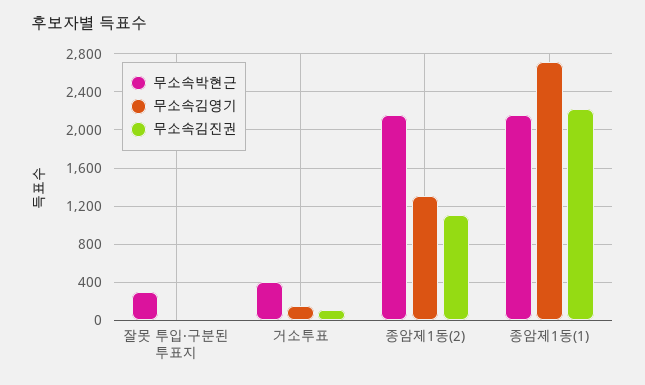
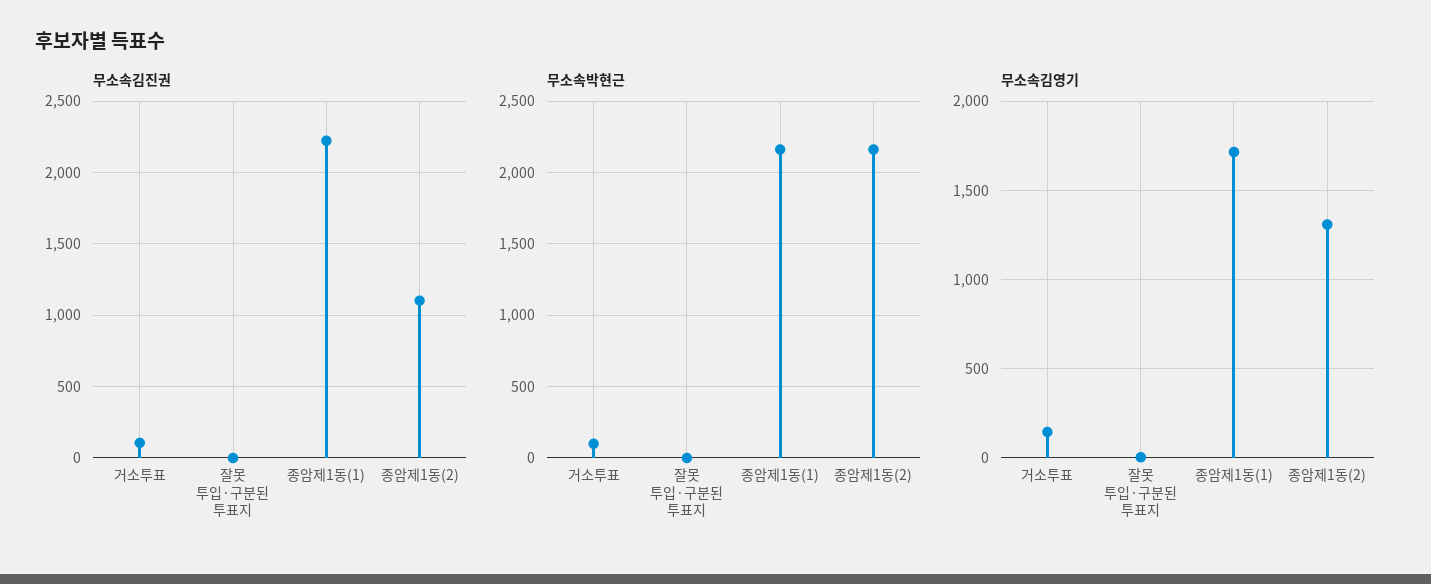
  {
    "무소속박현근": {
-     "잘못 투입·구분된 투표지": 300,
+     "잘못 투입·구분된 투표지": 0,
-     "거소투표": 400,
+     "거소투표": 100,
      "종암제1동(2)": 2150,
      "종암제1동(1)": 2150
    },
    "무소속김영기": {
      "잘못 투입·구분된 투표지": 0,
      "거소투표": 150,
      "종암제1동(2)": 1300,
-     "종암제1동(1)": 2700
+     "종암제1동(1)": 1700
    },
    "무소속김진권": {
      "잘못 투입·구분된 투표지": 0,
      "거소투표": 100,
      "종암제1동(2)": 1100,
      "종암제1동(1)": 2200
    }
  }

